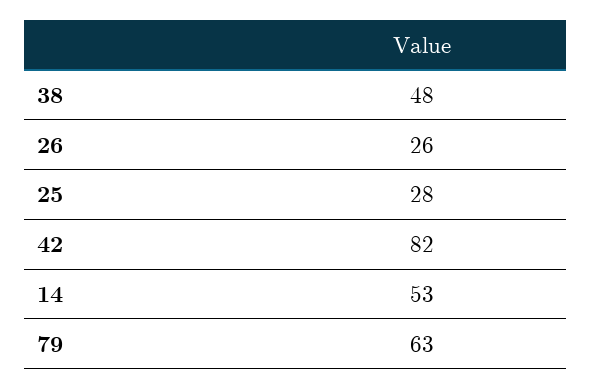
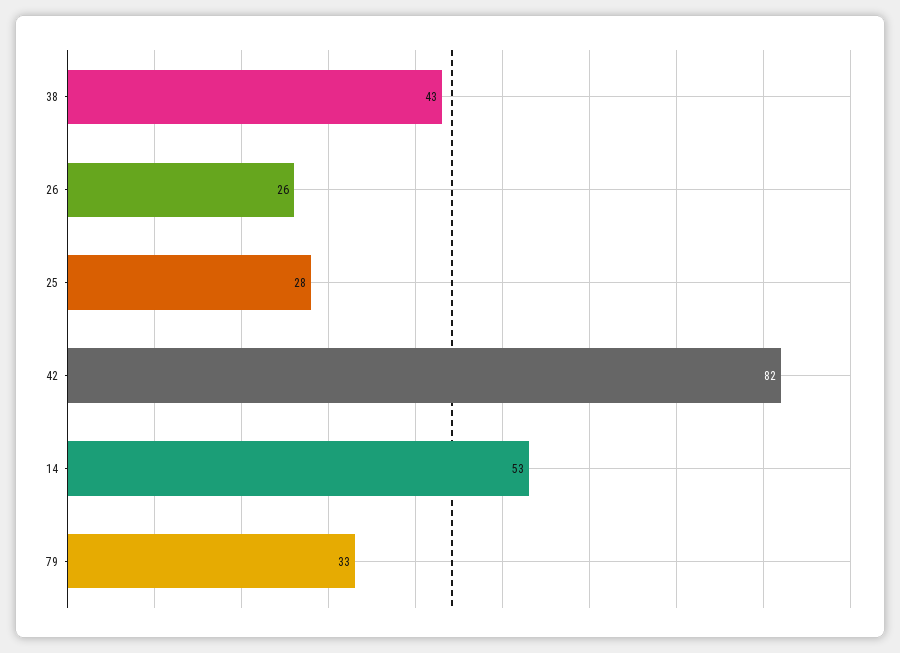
  {
-   "38": 48,
+   "38": 43,
    "26": 26,
    "25": 28,
    "42": 82,
    "14": 53,
-   "79": 63
+   "79": 33
  }

